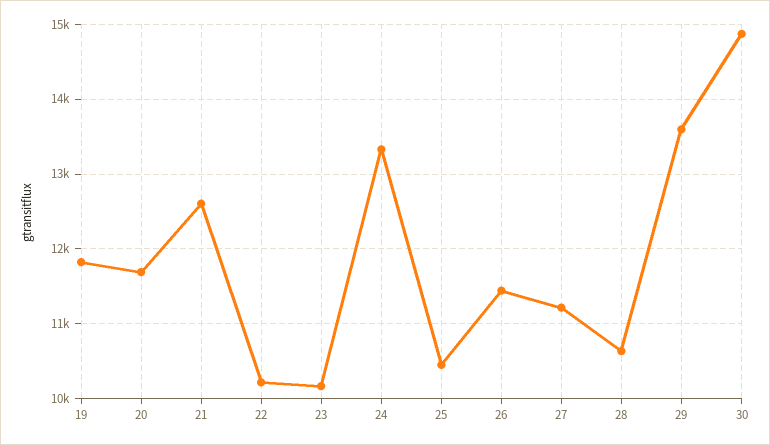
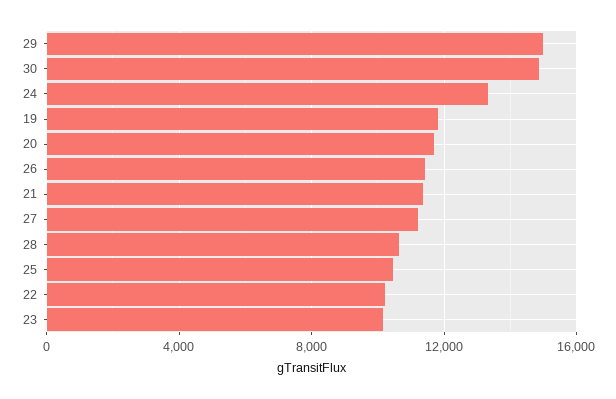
  {
    "19": 11800,
    "20": 11700,
-   "21": 12600,
+   "21": 11500,
    "22": 10200,
    "23": 10200,
    "24": 13300,
    "25": 10500,
    "26": 11400,
    "27": 11200,
    "28": 10600,
-   "29": 13600,
+   "29": 15000,
    "30": 14900
  }

